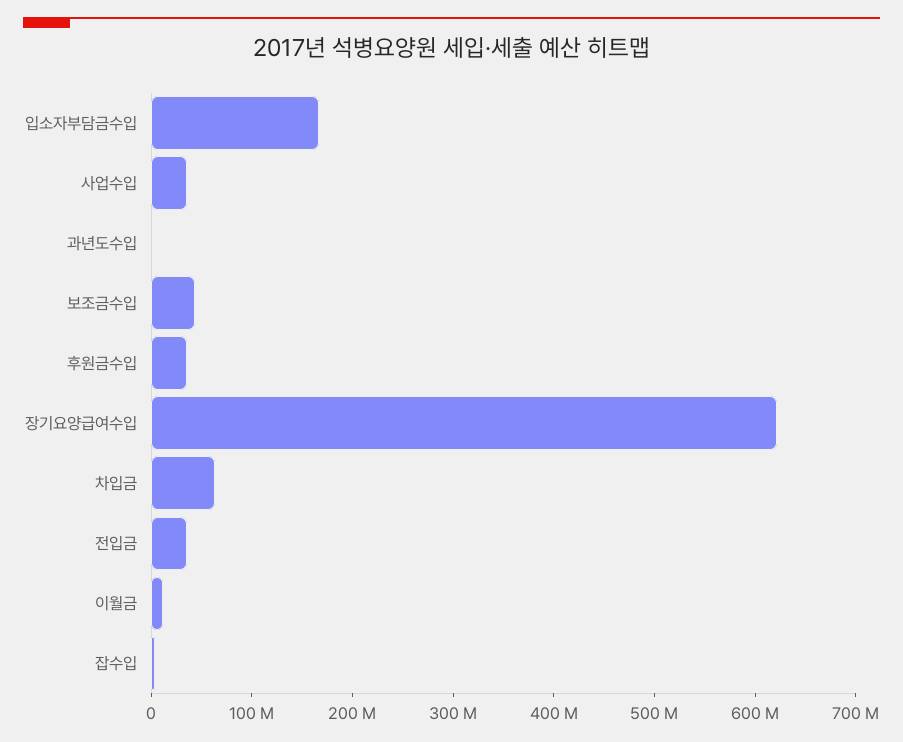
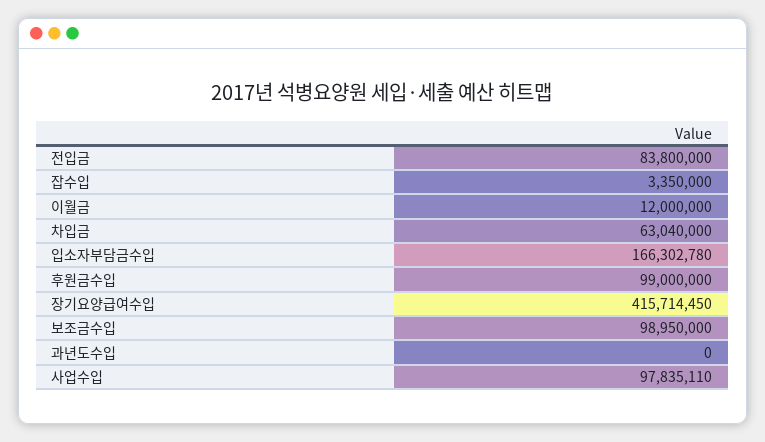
  {
    "입소자부담금수입": 166302780,
-   "사업수입": 40000000,
+   "사업수입": 97835110,
    "과년도수입": 0,
-   "보조금수입": 40000000,
+   "보조금수입": 98950000,
-   "후원금수입": 40000000,
+   "후원금수입": 99000000,
-   "장기요양급여수입": 620000000,
+   "장기요양급여수입": 415714450,
    "차입금": 63040000,
-   "전입금": 40000000,
+   "전입금": 83800000,
    "이월금": 12000000,
    "잡수입": 3350000
  }

